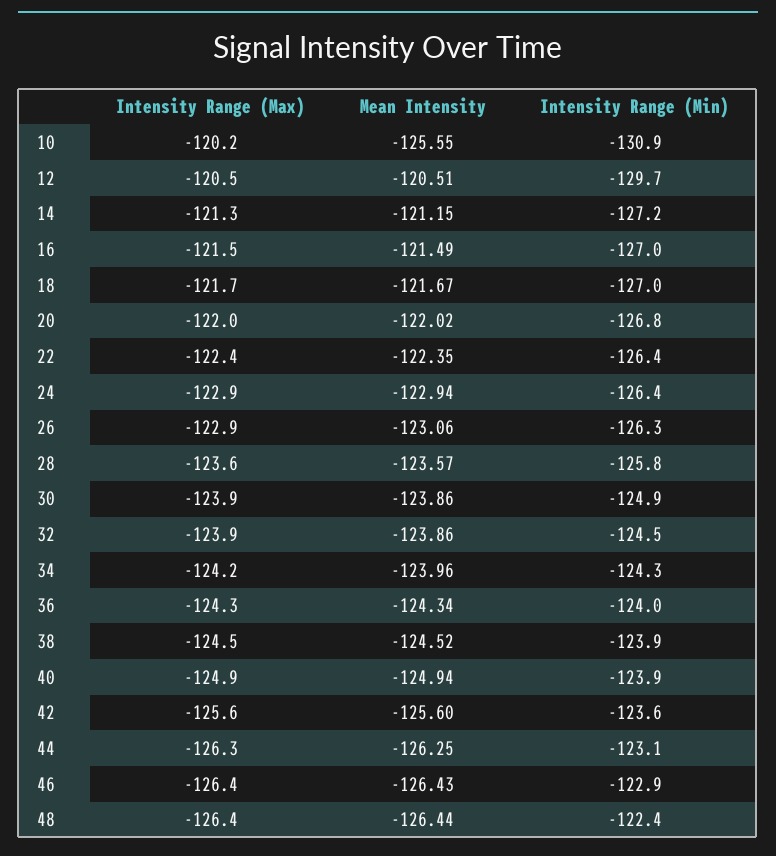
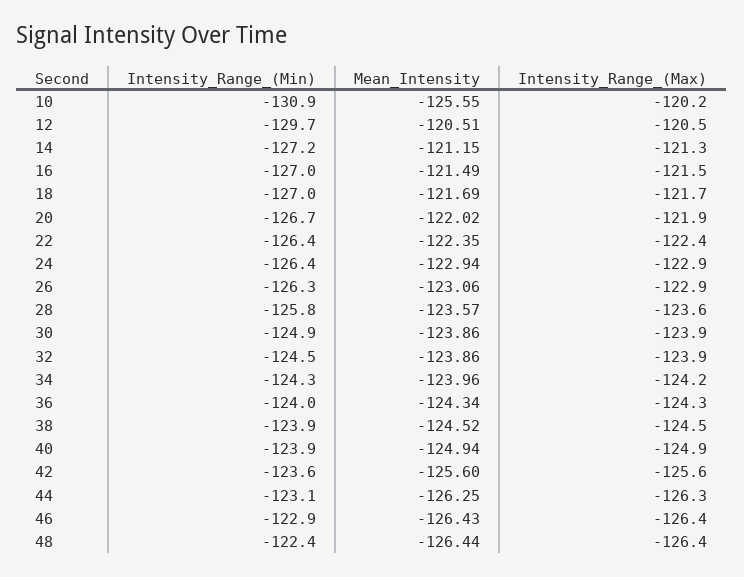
  {
    "Intensity Range (Max)": {
      "10": -120.2,
      "12": -120.5,
      "14": -121.3,
      "16": -121.5,
      "18": -121.7,
-     "20": -122,
+     "20": -121.9,
      "22": -122.4,
      "24": -122.9,
      "26": -122.9,
      "28": -123.6,
      "30": -123.9,
      "32": -123.9,
      "34": -124.2,
      "36": -124.3,
      "38": -124.5,
      "40": -124.9,
      "42": -125.6,
      "44": -126.3,
      "46": -126.4,
      "48": -126.4
    },
    "Mean Intensity": {
      "10": -125.55,
      "12": -120.51,
      "14": -121.15,
      "16": -121.49,
-     "18": -121.67,
+     "18": -121.69,
      "20": -122.02,
      "22": -122.35,
      "24": -122.94,
      "26": -123.06,
      "28": -123.57,
      "30": -123.86,
      "32": -123.86,
      "34": -123.96,
      "36": -124.34,
      "38": -124.52,
      "40": -124.94,
      "42": -125.6,
      "44": -126.25,
      "46": -126.43,
      "48": -126.44
    },
    "Intensity Range (Min)": {
      "10": -130.9,
      "12": -129.7,
      "14": -127.2,
      "16": -127,
      "18": -127,
-     "20": -126.8,
+     "20": -126.7,
      "22": -126.4,
      "24": -126.4,
      "26": -126.3,
      "28": -125.8,
      "30": -124.9,
      "32": -124.5,
      "34": -124.3,
      "36": -124,
      "38": -123.9,
      "40": -123.9,
      "42": -123.6,
      "44": -123.1,
      "46": -122.9,
      "48": -122.4
    }
  }

